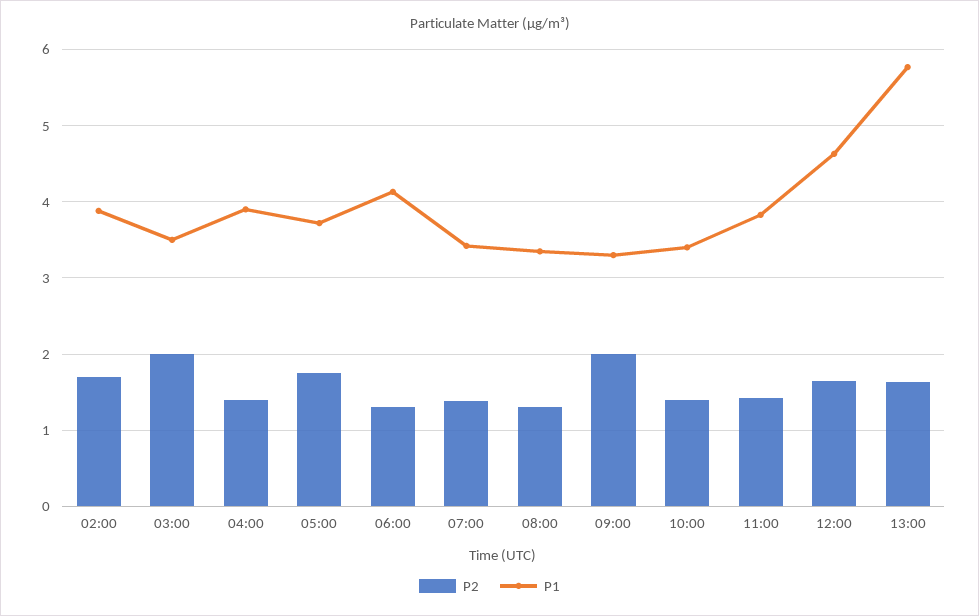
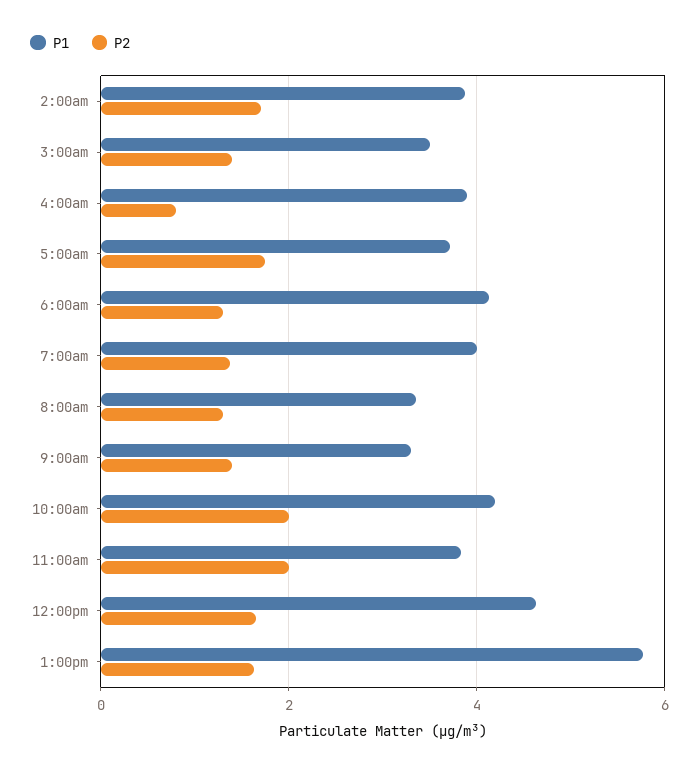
  {
    "P2": {
      "02:00": 1.7,
-     "03:00": 2,
+     "03:00": 1.4,
-     "04:00": 1.4,
+     "04:00": 0.8,
      "05:00": 1.8,
      "06:00": 1.3,
      "07:00": 1.4,
      "08:00": 1.3,
-     "09:00": 2,
+     "09:00": 1.4,
-     "10:00": 1.4,
+     "10:00": 2,
-     "11:00": 1.4,
+     "11:00": 2,
      "12:00": 1.7,
      "13:00": 1.6
    },
    "P1": {
      "02:00": 3.9,
      "03:00": 3.5,
      "04:00": 3.9,
      "05:00": 3.7,
      "06:00": 4.1,
-     "07:00": 3.4,
+     "07:00": 4,
      "08:00": 3.4,
      "09:00": 3.3,
-     "10:00": 3.4,
+     "10:00": 4.2,
      "11:00": 3.8,
      "12:00": 4.6,
      "13:00": 5.8
    }
  }

